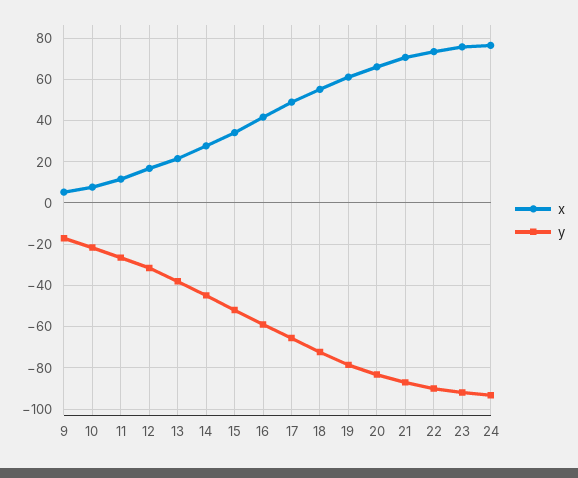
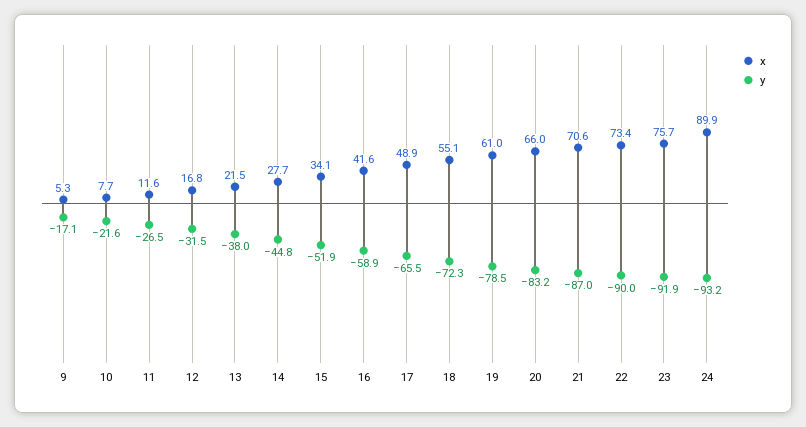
  {
    "x": {
      "9": 5.3,
      "10": 7.7,
      "11": 11.6,
      "12": 16.8,
      "13": 21.5,
      "14": 27.7,
      "15": 34.1,
      "16": 41.6,
      "17": 48.9,
      "18": 55.1,
      "19": 61,
      "20": 66,
      "21": 70.6,
      "22": 73.4,
      "23": 75.7,
-     "24": 75
+     "24": 89.9
    },
    "y": {
      "9": -17.1,
      "10": -21.6,
      "11": -26.5,
      "12": -31.5,
      "13": -38,
      "14": -44.8,
      "15": -51.9,
      "16": -58.9,
      "17": -65.5,
      "18": -72.3,
      "19": -78.5,
      "20": -83.2,
      "21": -87,
      "22": -90,
      "23": -91.9,
      "24": -93.2
    }
  }

